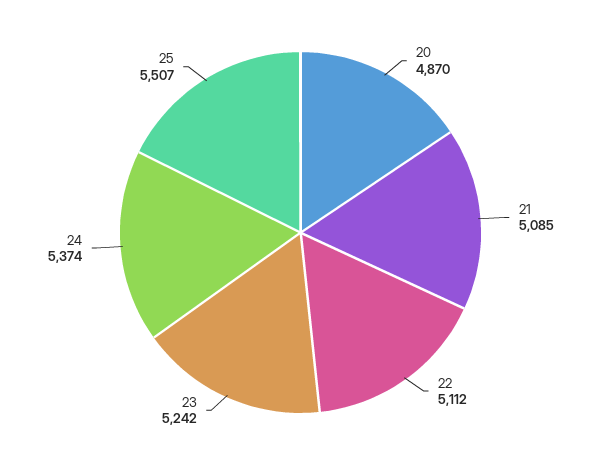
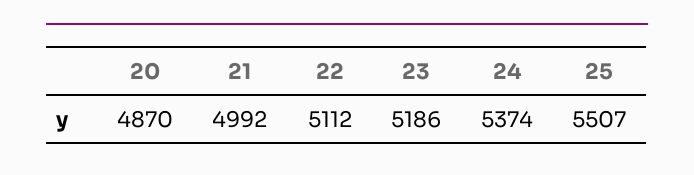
  {
    "20": 4870,
-   "21": 5085,
+   "21": 4992,
    "22": 5112,
-   "23": 5242,
+   "23": 5186,
    "24": 5374,
    "25": 5507
  }

